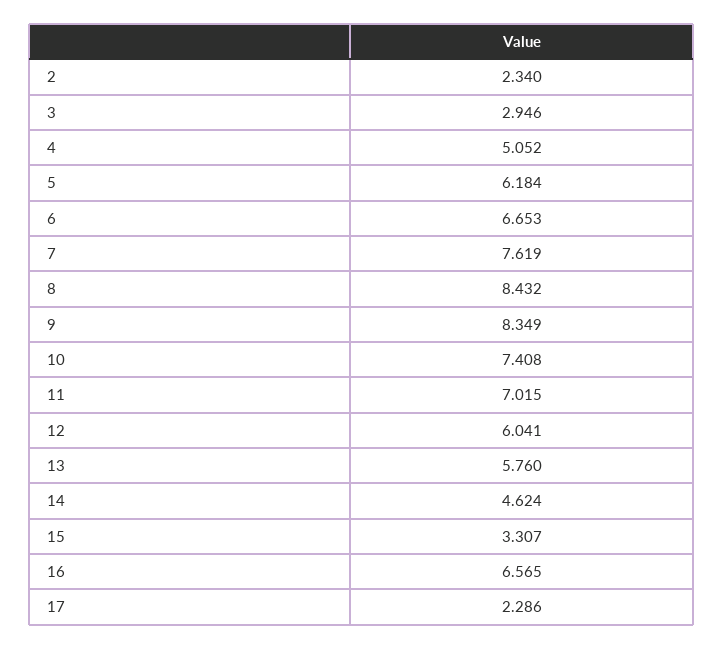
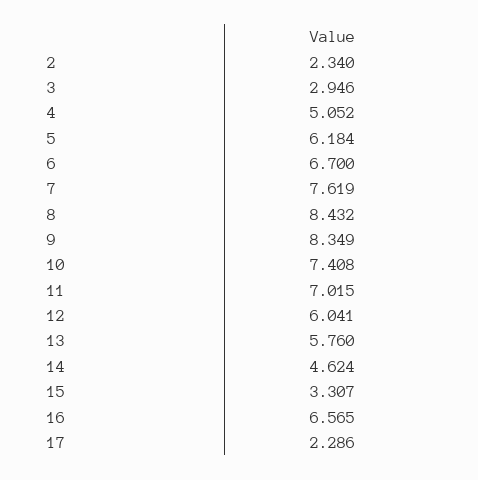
  {
    "2": 2.34,
    "3": 2.946,
    "4": 5.052,
    "5": 6.184,
-   "6": 6.653,
+   "6": 6.7,
    "7": 7.619,
    "8": 8.432,
    "9": 8.349,
    "10": 7.408,
    "11": 7.015,
    "12": 6.041,
    "13": 5.76,
    "14": 4.624,
    "15": 3.307,
    "16": 6.565,
    "17": 2.286
  }

